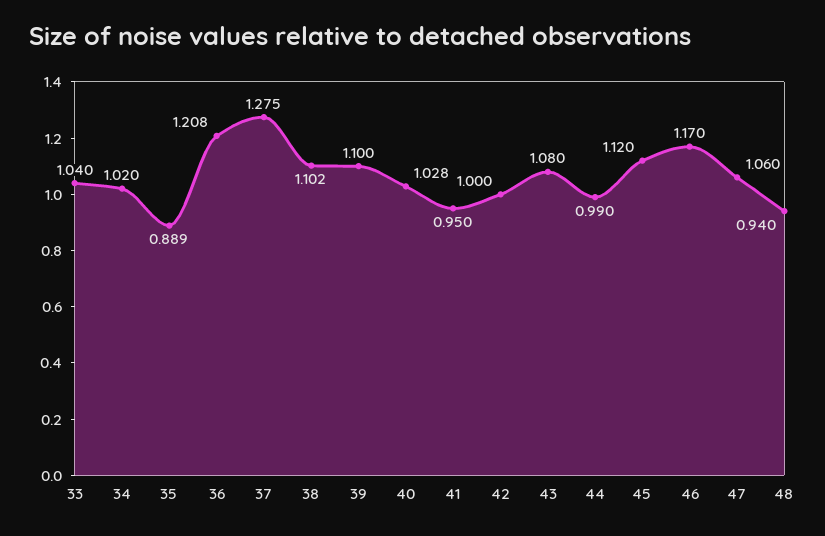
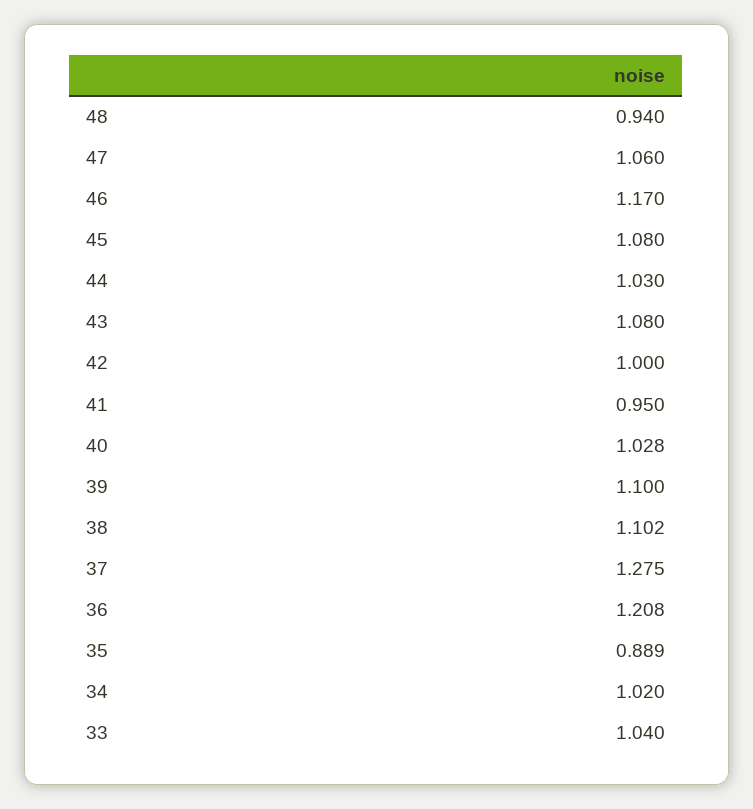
  {
    "33": 1.04,
    "34": 1.02,
    "35": 0.889,
    "36": 1.208,
    "37": 1.275,
    "38": 1.102,
    "39": 1.1,
    "40": 1.028,
    "41": 0.95,
    "42": 1,
    "43": 1.08,
-   "44": 0.99,
+   "44": 1.03,
-   "45": 1.12,
+   "45": 1.08,
    "46": 1.17,
    "47": 1.06,
    "48": 0.94
  }

